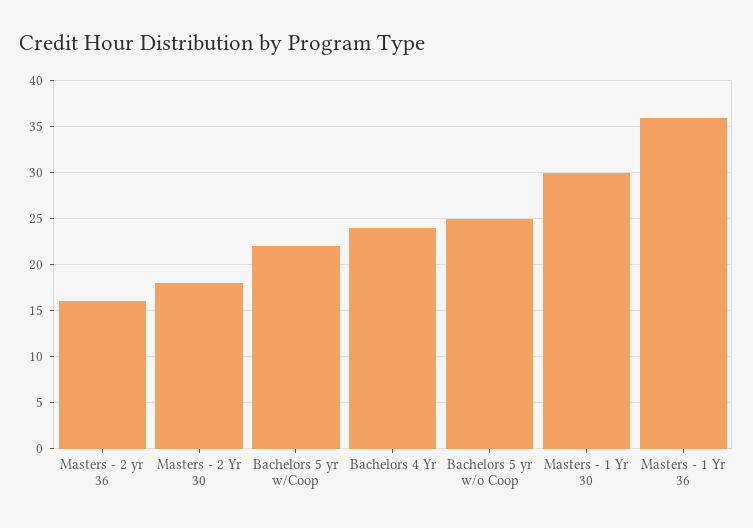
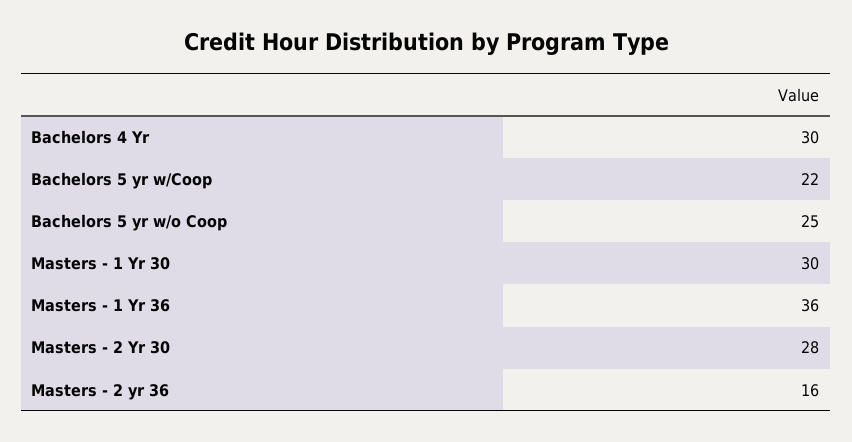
  {
    "Masters - 2 yr 36": 16,
-   "Masters - 2 Yr 30": 18,
+   "Masters - 2 Yr 30": 28,
    "Bachelors 5 yr w/Coop": 22,
-   "Bachelors 4 Yr": 24,
+   "Bachelors 4 Yr": 30,
    "Bachelors 5 yr w/o Coop": 25,
    "Masters - 1 Yr 30": 30,
    "Masters - 1 Yr 36": 36
  }

